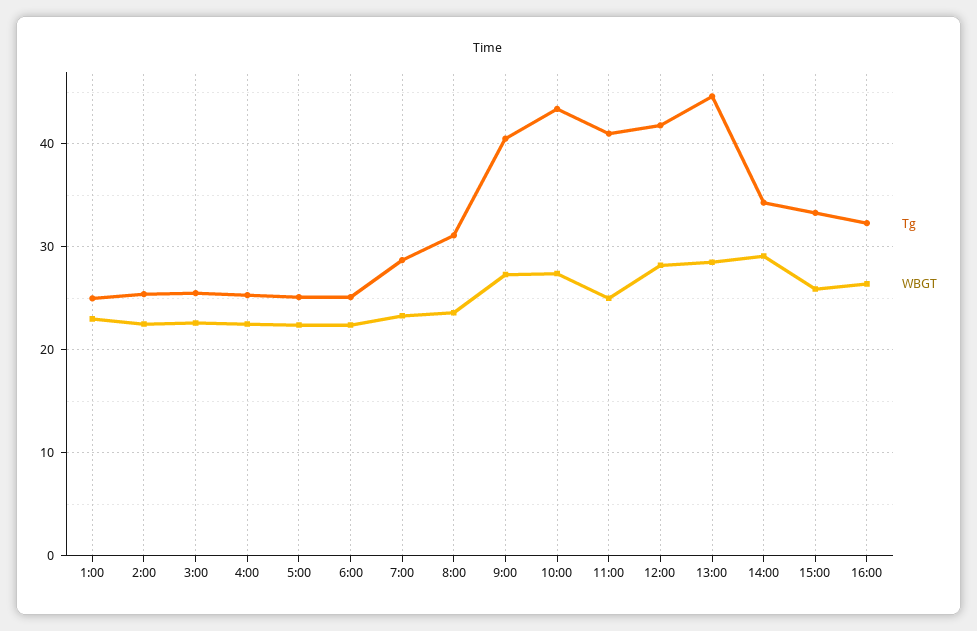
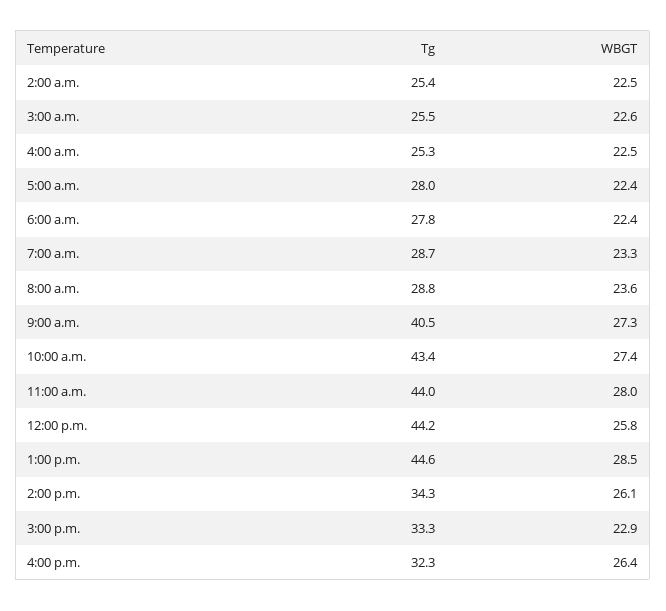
  {
    "Tg": {
-     "1:00": 25,
      "2:00": 25.4,
      "3:00": 25.5,
      "4:00": 25.3,
-     "5:00": 25,
+     "5:00": 28,
-     "6:00": 25,
+     "6:00": 27.8,
      "7:00": 28.7,
-     "8:00": 31,
+     "8:00": 28.8,
      "9:00": 40.5,
      "10:00": 43.4,
-     "11:00": 41,
+     "11:00": 44,
-     "12:00": 42,
+     "12:00": 44.2,
      "13:00": 44.6,
      "14:00": 34.3,
      "15:00": 33.3,
      "16:00": 32.3
    },
    "WBGT": {
-     "1:00": 23,
      "2:00": 22.5,
      "3:00": 22.6,
      "4:00": 22.5,
      "5:00": 22.4,
      "6:00": 22.4,
      "7:00": 23.3,
      "8:00": 23.6,
      "9:00": 27.3,
      "10:00": 27.4,
-     "11:00": 25,
+     "11:00": 28,
-     "12:00": 28,
+     "12:00": 25.8,
      "13:00": 28.5,
-     "14:00": 29,
+     "14:00": 26.1,
-     "15:00": 26,
+     "15:00": 22.9,
      "16:00": 26.4
    }
  }

